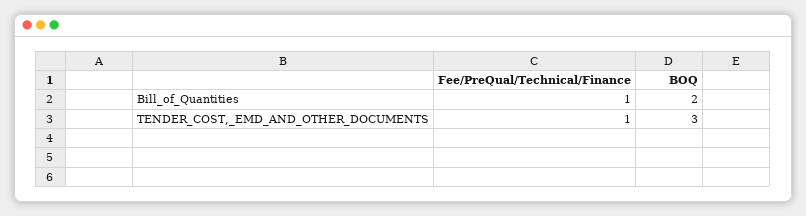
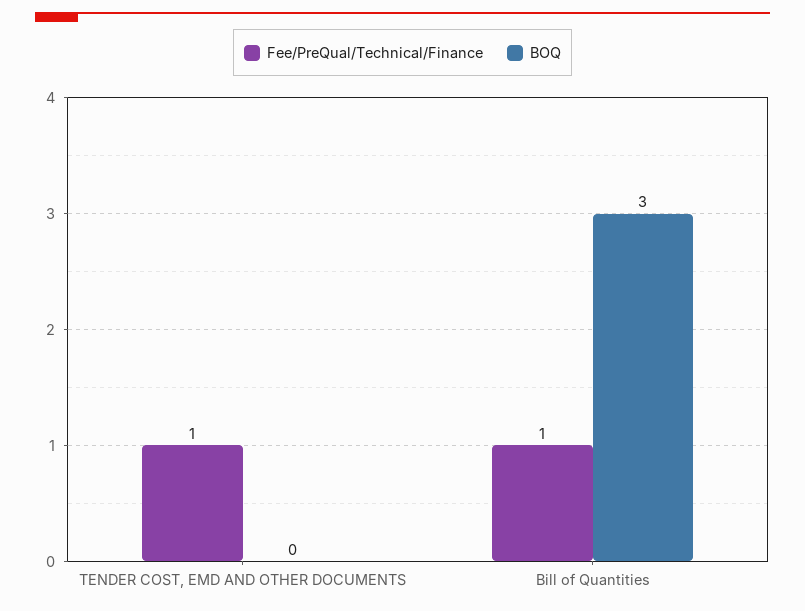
  {
    "Fee/PreQual/Technical/Finance": {
      "Bill_of_Quantities": 1,
      "TENDER_COST,_EMD_AND_OTHER_DOCUMENTS": 1
    },
    "BOQ": {
-     "Bill_of_Quantities": 2,
+     "Bill_of_Quantities": 3,
-     "TENDER_COST,_EMD_AND_OTHER_DOCUMENTS": 3
+     "TENDER_COST,_EMD_AND_OTHER_DOCUMENTS": 0
    }
  }

